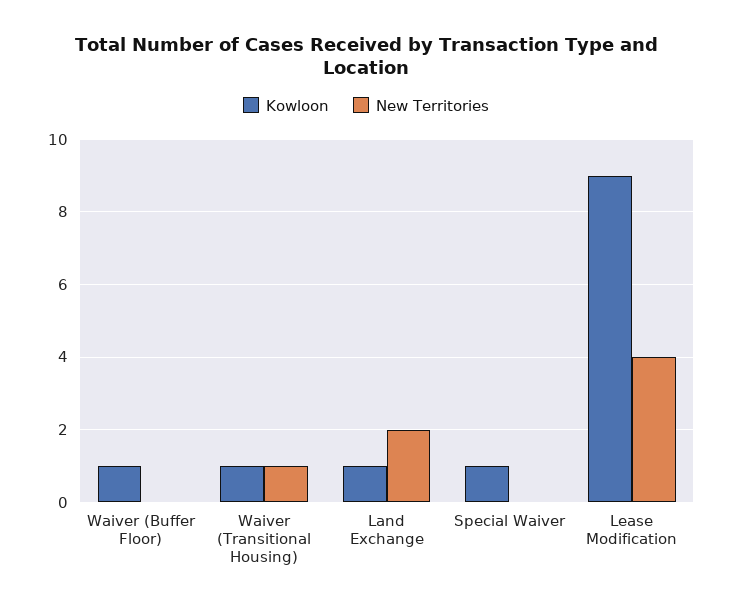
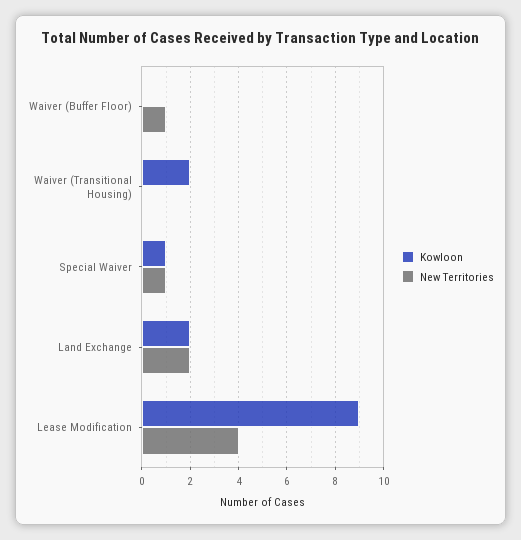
  {
    "Kowloon": {
-     "Waiver (Buffer Floor)": 1,
+     "Waiver (Buffer Floor)": 0,
-     "Waiver (Transitional Housing)": 1,
+     "Waiver (Transitional Housing)": 2,
-     "Land Exchange": 1,
+     "Land Exchange": 2,
      "Special Waiver": 1,
      "Lease Modification": 9
    },
    "New Territories": {
-     "Waiver (Buffer Floor)": 0,
+     "Waiver (Buffer Floor)": 1,
-     "Waiver (Transitional Housing)": 1,
+     "Waiver (Transitional Housing)": 0,
      "Land Exchange": 2,
-     "Special Waiver": 0,
+     "Special Waiver": 1,
      "Lease Modification": 4
    }
  }

